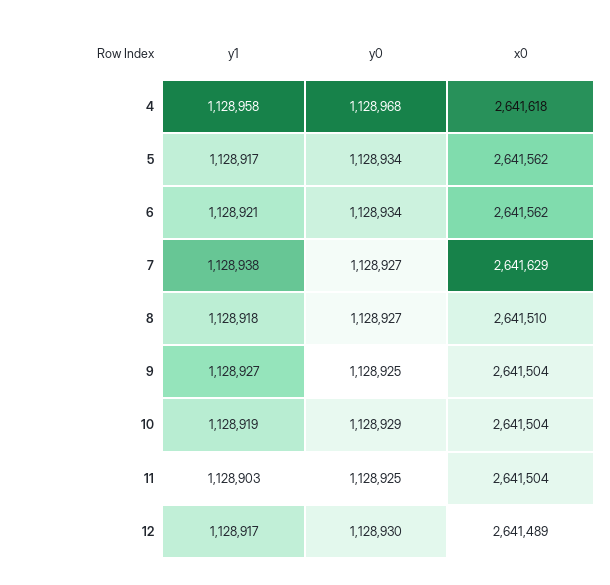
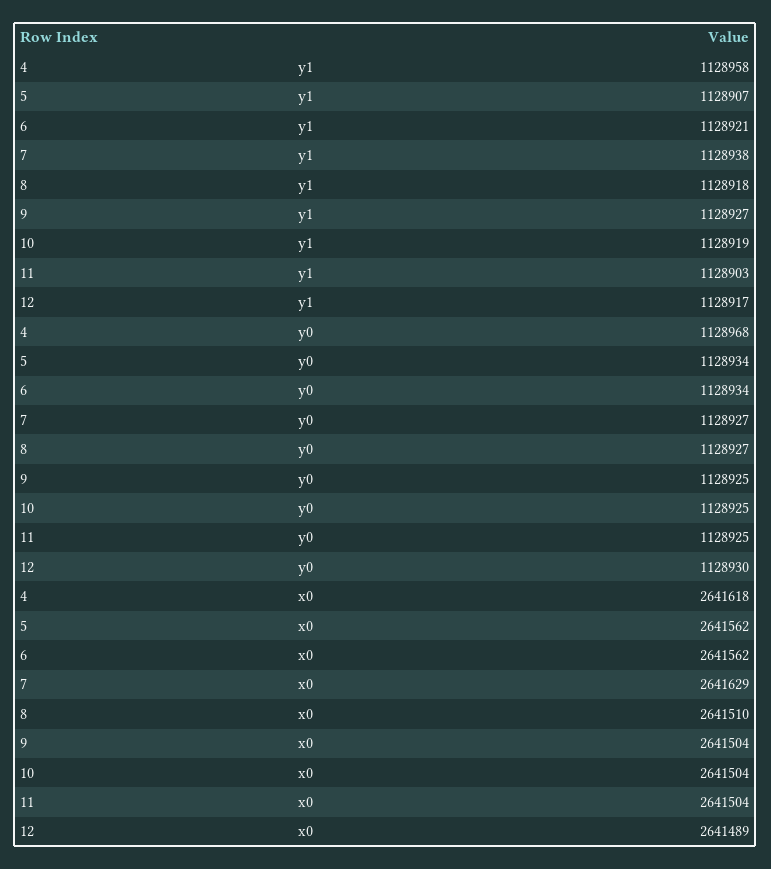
  {
    "y1": {
      "4": 1128958,
-     "5": 1128917,
+     "5": 1128907,
      "6": 1128921,
      "7": 1128938,
      "8": 1128918,
      "9": 1128927,
      "10": 1128919,
      "11": 1128903,
      "12": 1128917
    },
    "y0": {
      "4": 1128968,
      "5": 1128934,
      "6": 1128934,
      "7": 1128927,
      "8": 1128927,
      "9": 1128925,
-     "10": 1128929,
+     "10": 1128925,
      "11": 1128925,
      "12": 1128930
    },
    "x0": {
      "4": 2641618,
      "5": 2641562,
      "6": 2641562,
      "7": 2641629,
      "8": 2641510,
      "9": 2641504,
      "10": 2641504,
      "11": 2641504,
      "12": 2641489
    }
  }

